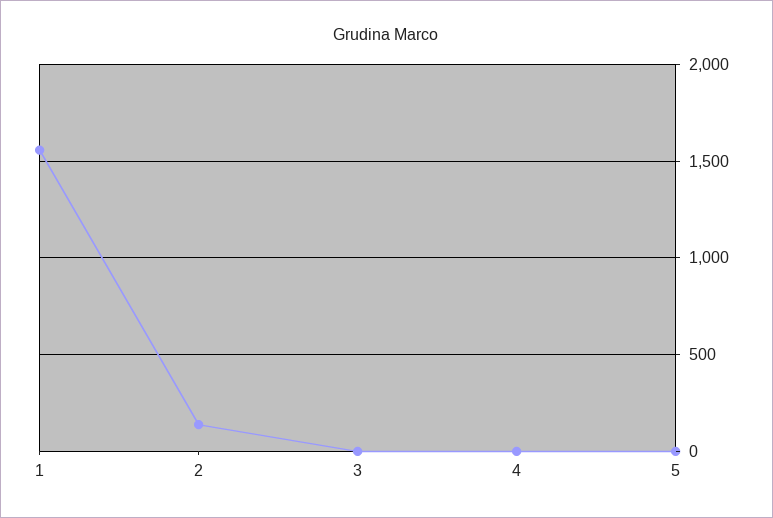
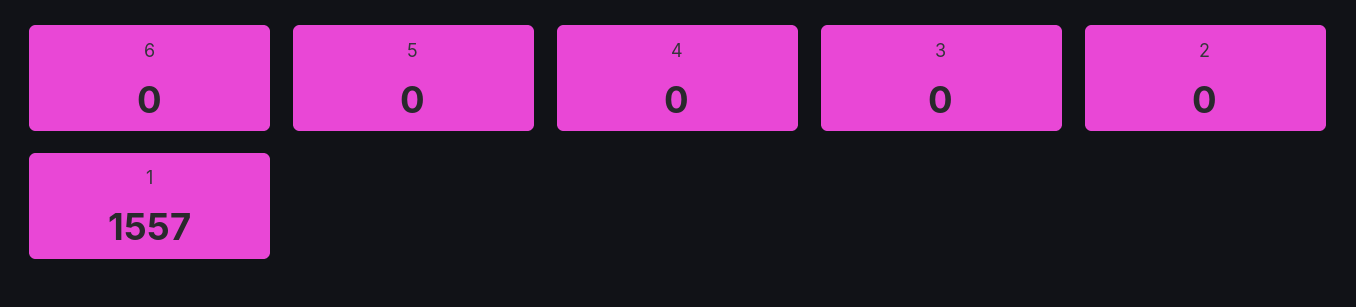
  {
    "1": 1557,
-   "2": 150,
+   "2": 0,
    "3": 0,
    "4": 0,
-   "5": 0
+   "5": 0,
+   "6": 0
  }

